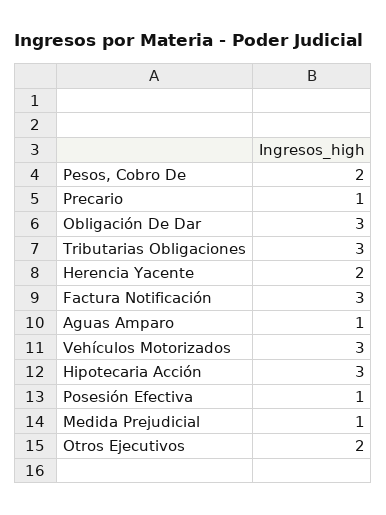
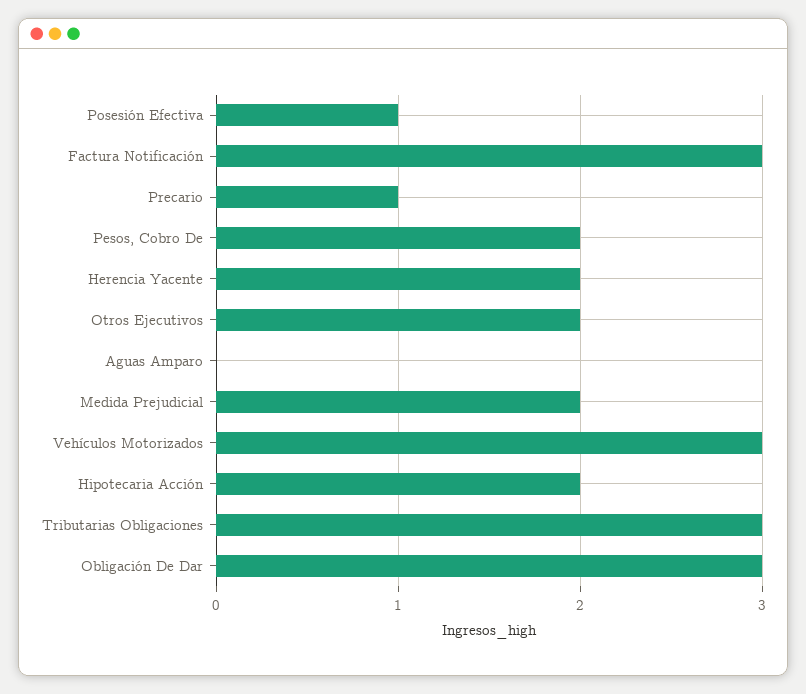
  {
    "Pesos, Cobro De": 2,
    "Precario": 1,
    "Obligación De Dar": 3,
    "Tributarias Obligaciones": 3,
    "Herencia Yacente": 2,
    "Factura Notificación": 3,
-   "Aguas Amparo": 1,
+   "Aguas Amparo": 0,
    "Vehículos Motorizados": 3,
-   "Hipotecaria Acción": 3,
+   "Hipotecaria Acción": 2,
    "Posesión Efectiva": 1,
-   "Medida Prejudicial": 1,
+   "Medida Prejudicial": 2,
    "Otros Ejecutivos": 2
  }

